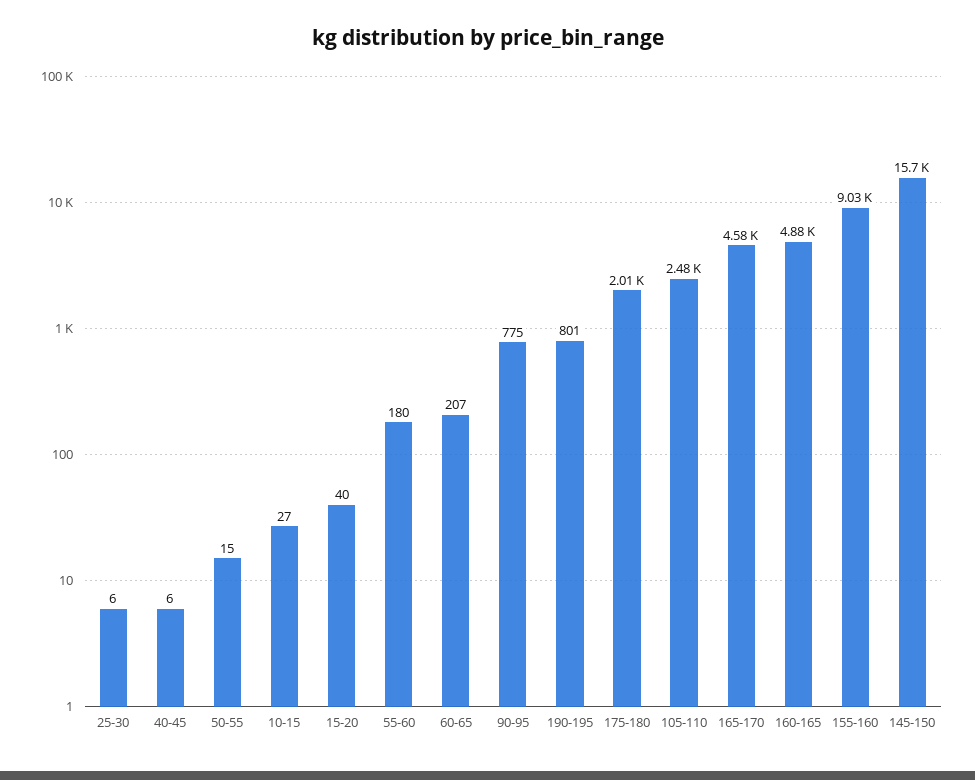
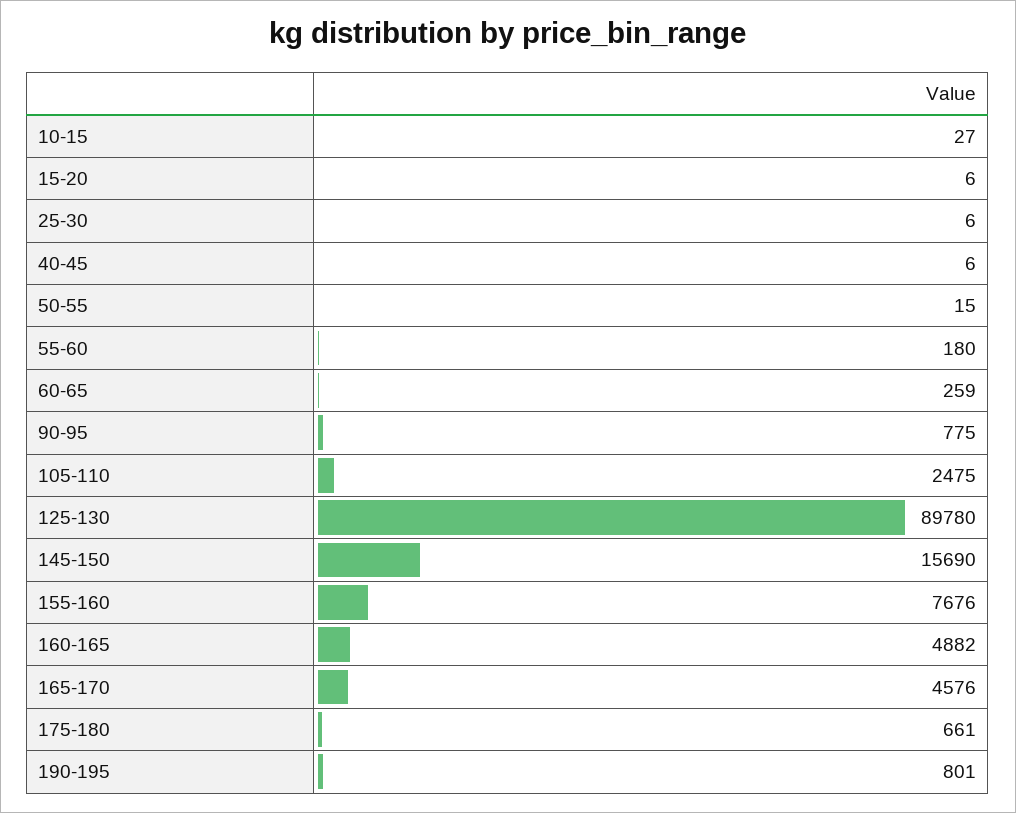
  {
    "25-30": 6,
    "40-45": 6,
    "50-55": 15,
    "10-15": 27,
-   "15-20": 40,
+   "15-20": 6,
    "55-60": 180,
-   "60-65": 207,
+   "60-65": 259,
    "90-95": 775,
    "190-195": 801,
-   "175-180": 2010,
+   "175-180": 661,
    "105-110": 2475,
    "165-170": 4576,
    "160-165": 4882,
-   "155-160": 9030,
+   "155-160": 7676,
-   "145-150": 15690
+   "145-150": 15690,
+   "125-130": 89780
  }

